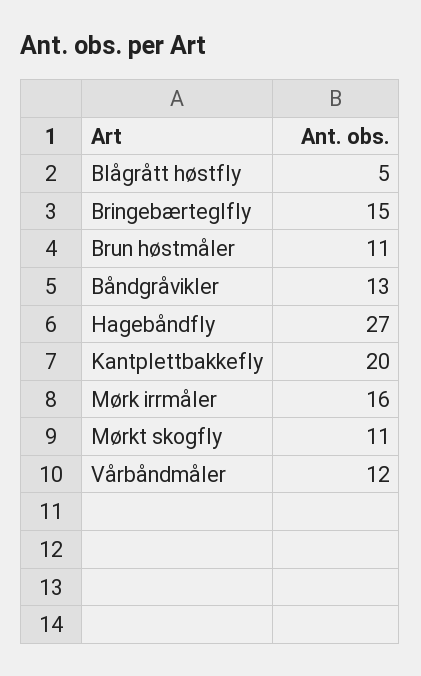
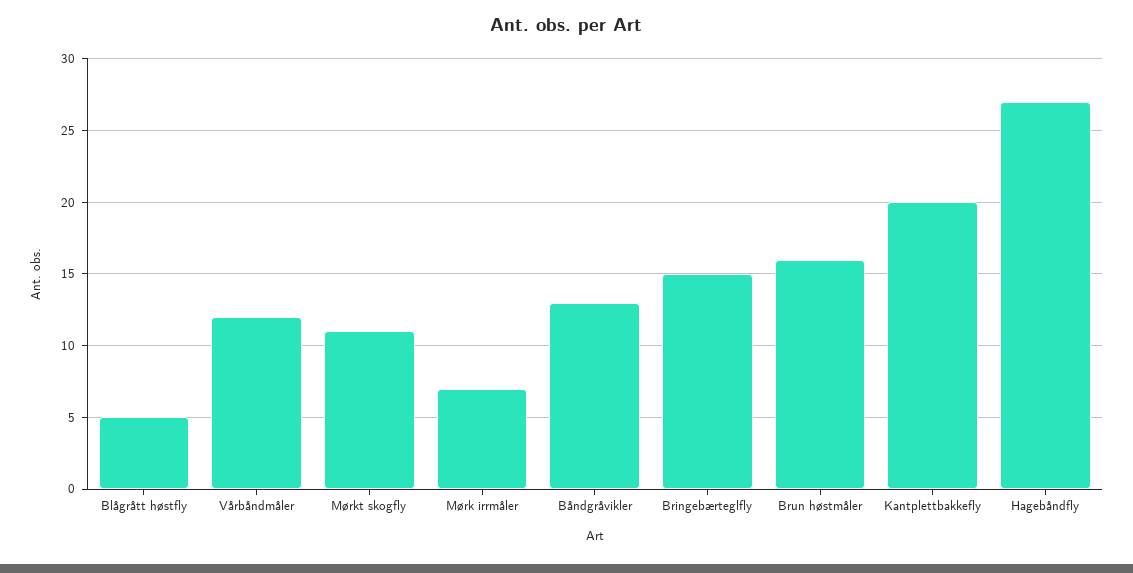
  {
    "Blågrått høstfly": 5,
    "Bringebærteglfly": 15,
-   "Brun høstmåler": 11,
+   "Brun høstmåler": 16,
    "Båndgråvikler": 13,
    "Hagebåndfly": 27,
    "Kantplettbakkefly": 20,
-   "Mørk irrmåler": 16,
+   "Mørk irrmåler": 7,
    "Mørkt skogfly": 11,
    "Vårbåndmåler": 12
  }

